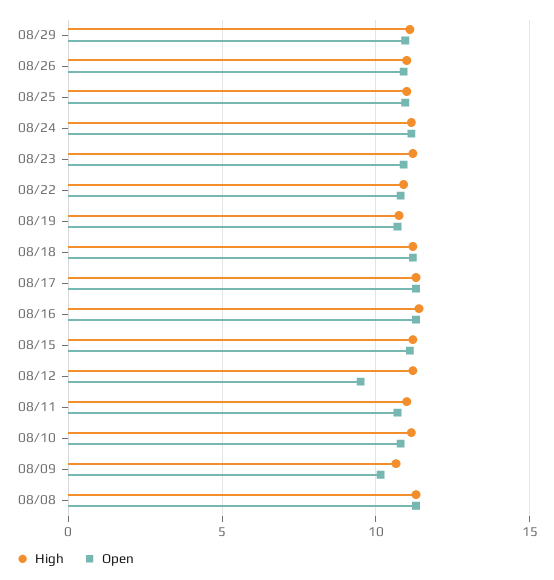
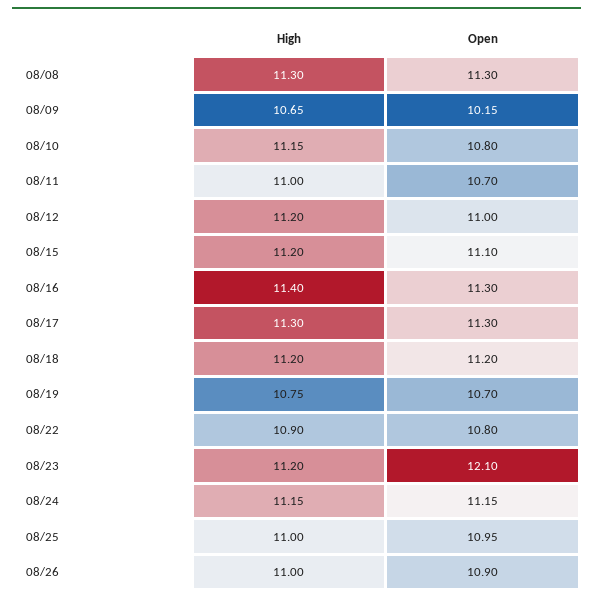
  {
    "High": {
-     "08/29": 11,
      "08/26": 11,
      "08/25": 11,
      "08/24": 11.15,
      "08/23": 11.2,
      "08/22": 10.9,
      "08/19": 10.75,
      "08/18": 11.2,
      "08/17": 11.3,
      "08/16": 11.4,
      "08/15": 11.2,
      "08/12": 11.2,
      "08/11": 11,
      "08/10": 11.15,
      "08/09": 10.65,
      "08/08": 11.3
    },
    "Open": {
-     "08/29": 11,
      "08/26": 10.9,
      "08/25": 10.95,
      "08/24": 11.15,
-     "08/23": 11,
+     "08/23": 12.1,
      "08/22": 10.8,
      "08/19": 10.7,
      "08/18": 11.2,
      "08/17": 11.3,
      "08/16": 11.3,
      "08/15": 11.1,
-     "08/12": 9.5,
+     "08/12": 11,
      "08/11": 10.7,
      "08/10": 10.8,
      "08/09": 10.15,
      "08/08": 11.3
    }
  }

